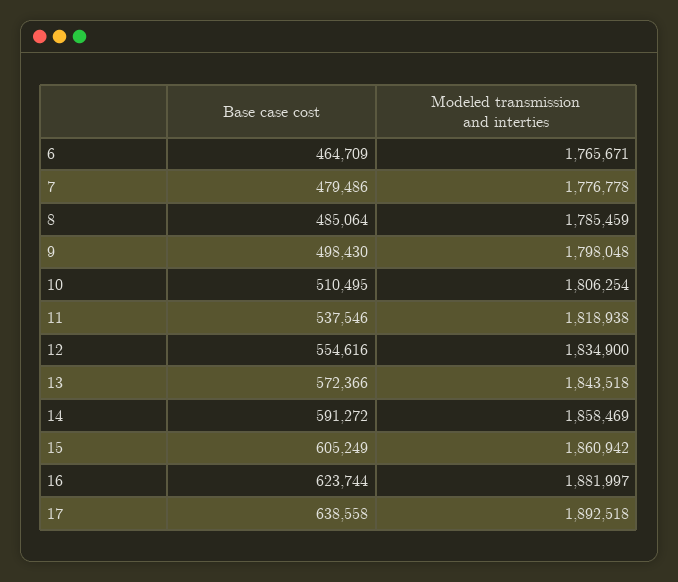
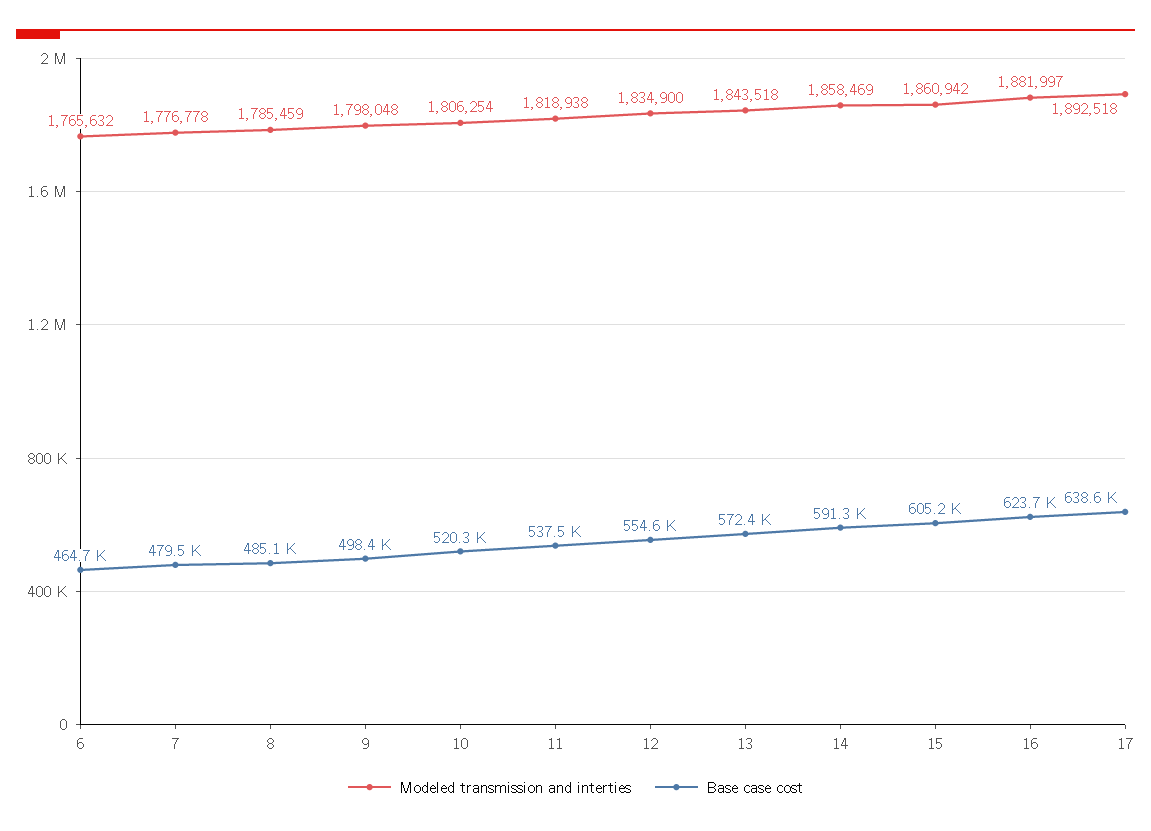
  {
    "Base case cost": {
      "6": 464709,
      "7": 479486,
      "8": 485064,
      "9": 498430,
-     "10": 510495,
+     "10": 520300,
      "11": 537546,
      "12": 554616,
      "13": 572366,
      "14": 591272,
      "15": 605249,
      "16": 623744,
      "17": 638558
    },
    "Modeled transmission and interties": {
-     "6": 1765671,
+     "6": 1765632,
      "7": 1776778,
      "8": 1785459,
      "9": 1798048,
      "10": 1806254,
      "11": 1818938,
      "12": 1834900,
      "13": 1843518,
      "14": 1858469,
      "15": 1860942,
      "16": 1881997,
      "17": 1892518
    }
  }

